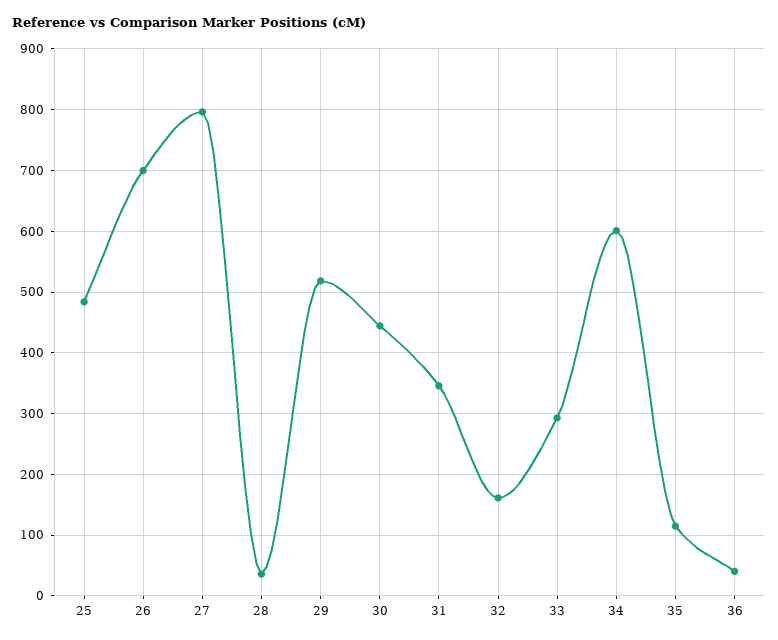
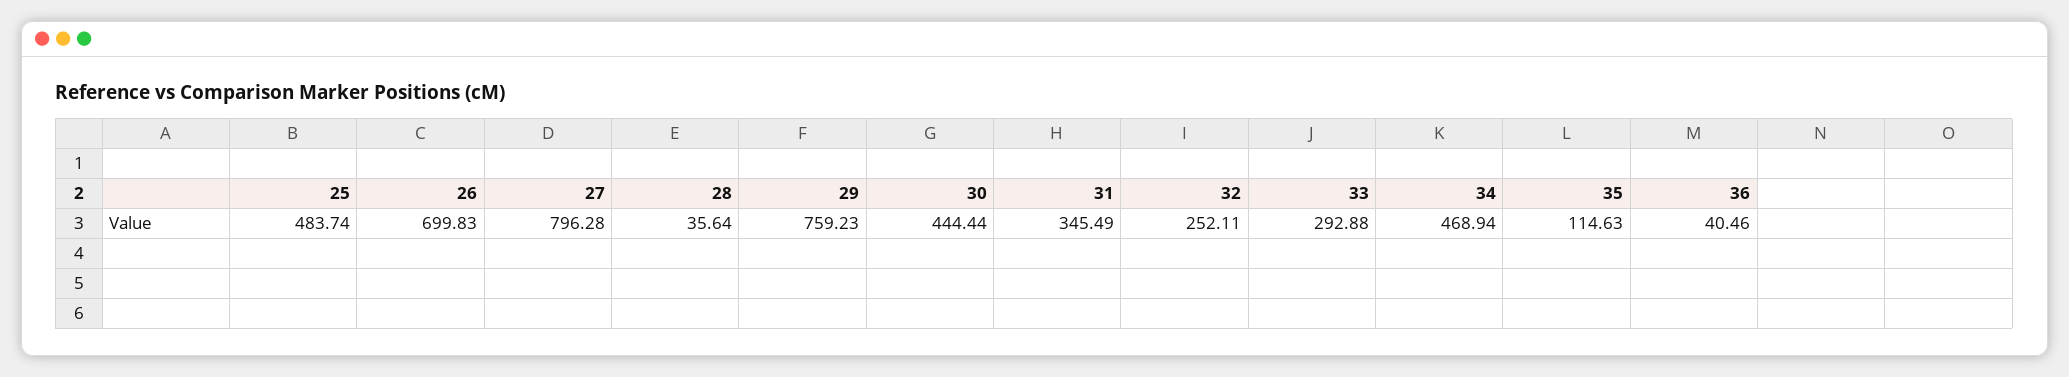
  {
    "25": 483.74,
    "26": 699.83,
    "27": 796.28,
    "28": 35.64,
-   "29": 520,
+   "29": 759.23,
    "30": 444.44,
    "31": 345.49,
-   "32": 160,
+   "32": 252.11,
    "33": 292.88,
-   "34": 600,
+   "34": 468.94,
    "35": 114.63,
    "36": 40.46
  }

